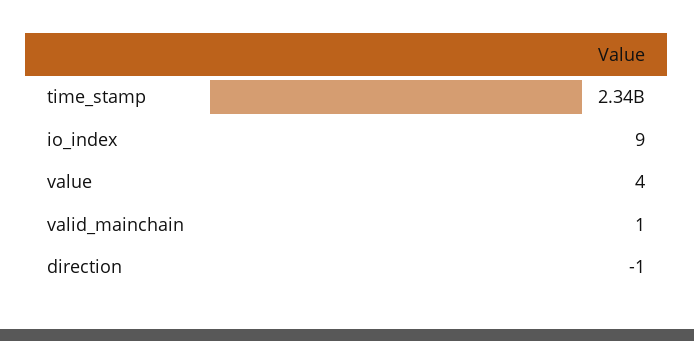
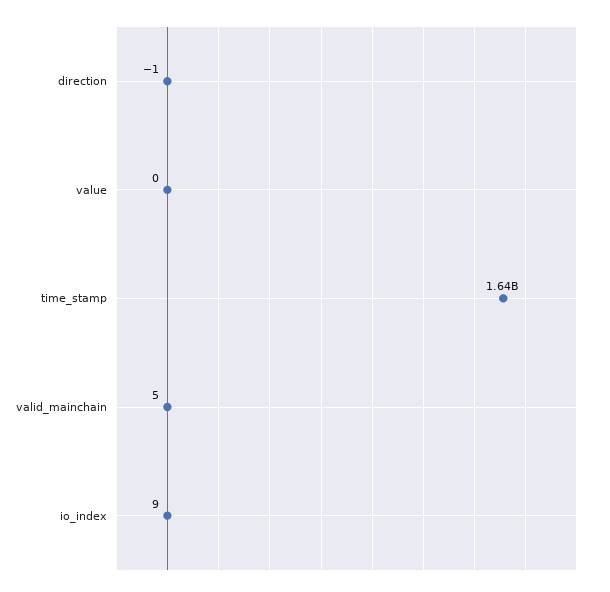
  {
-   "time_stamp": 2340000000,
+   "time_stamp": 1640000000,
    "io_index": 9,
-   "value": 4,
+   "value": 0,
-   "valid_mainchain": 1,
+   "valid_mainchain": 5,
    "direction": -1
  }

